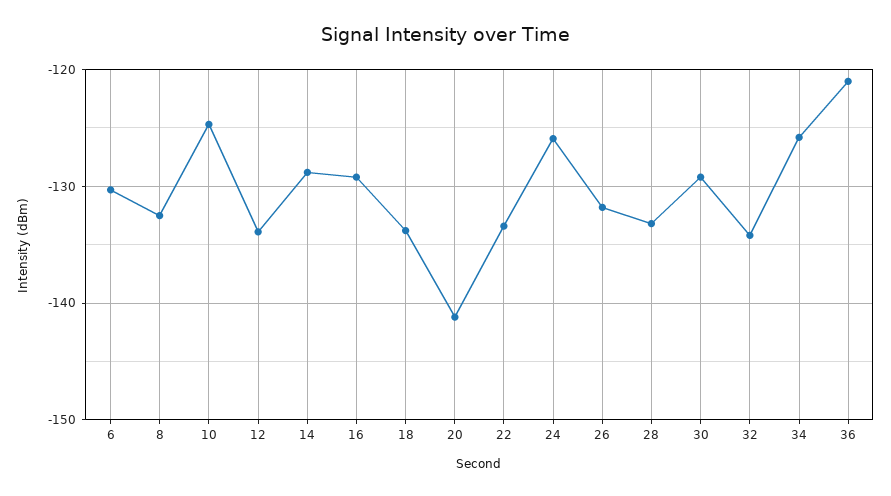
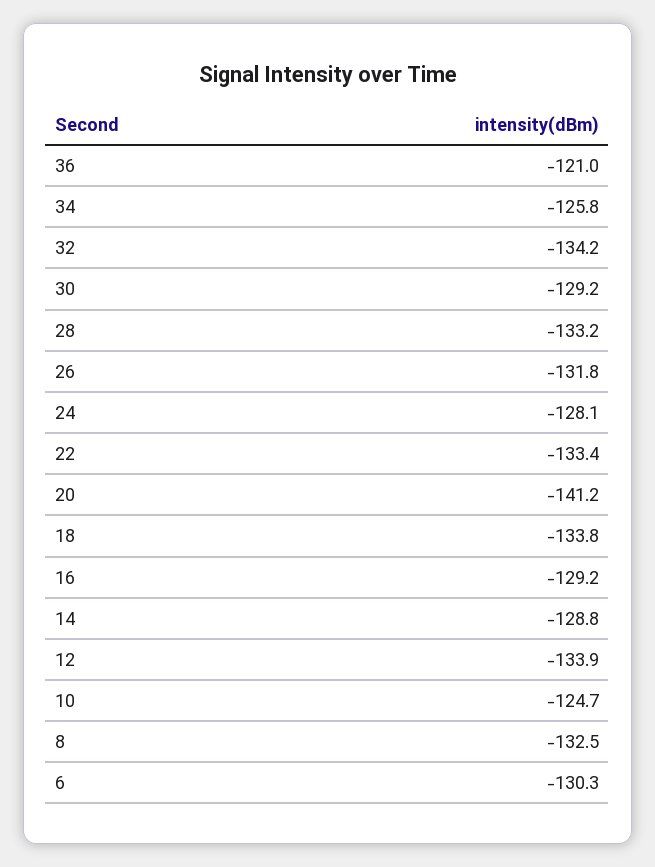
  {
    "6": -130.3,
    "8": -132.5,
    "10": -124.7,
    "12": -133.9,
    "14": -128.8,
    "16": -129.2,
    "18": -133.8,
    "20": -141.2,
    "22": -133.4,
-   "24": -126,
+   "24": -128.1,
    "26": -131.8,
    "28": -133.2,
    "30": -129.2,
    "32": -134.2,
    "34": -125.8,
    "36": -121
  }

